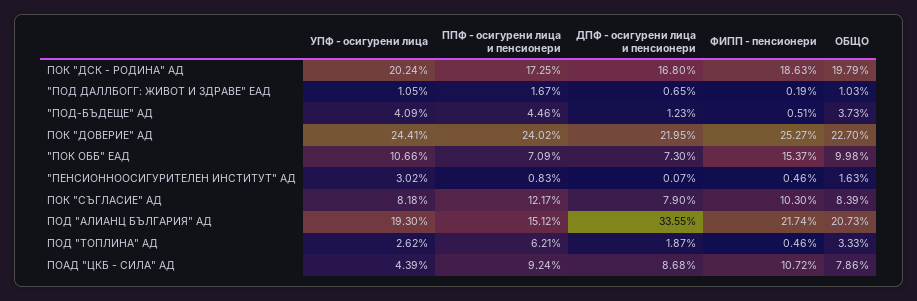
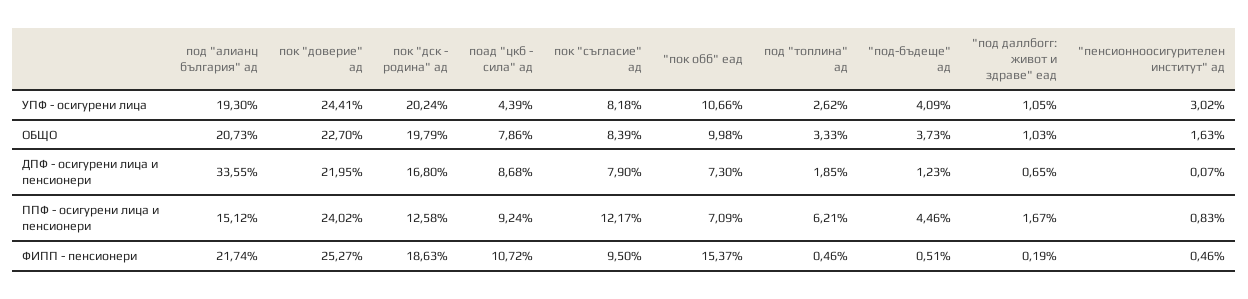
  {
    "УПФ - осигурени лица": {
      "ПОК \"ДСК - РОДИНА\" АД": 20.24,
      "\"ПОД ДАЛЛБОГГ: ЖИВОТ И ЗДРАВЕ\" ЕАД": 1.05,
      "\"ПОД-БЪДЕЩЕ\" АД": 4.09,
      "ПОК \"ДОВЕРИЕ\" АД": 24.41,
      "\"ПОК ОББ\" ЕАД": 10.66,
      "\"ПЕНСИОННООСИГУРИТЕЛЕН ИНСТИТУТ\" АД": 3.02,
      "ПОК \"СЪГЛАСИЕ\" АД": 8.18,
      "ПОД \"АЛИАНЦ БЪЛГАРИЯ\" АД": 19.3,
      "ПОД \"ТОПЛИНА\" АД": 2.62,
      "ПОАД \"ЦКБ - СИЛА\" АД": 4.39
    },
    "ППФ - осигурени лица и пенсионери": {
-     "ПОК \"ДСК - РОДИНА\" АД": 17.25,
+     "ПОК \"ДСК - РОДИНА\" АД": 12.58,
      "\"ПОД ДАЛЛБОГГ: ЖИВОТ И ЗДРАВЕ\" ЕАД": 1.67,
      "\"ПОД-БЪДЕЩЕ\" АД": 4.46,
      "ПОК \"ДОВЕРИЕ\" АД": 24.02,
      "\"ПОК ОББ\" ЕАД": 7.09,
      "\"ПЕНСИОННООСИГУРИТЕЛЕН ИНСТИТУТ\" АД": 0.83,
      "ПОК \"СЪГЛАСИЕ\" АД": 12.17,
      "ПОД \"АЛИАНЦ БЪЛГАРИЯ\" АД": 15.12,
      "ПОД \"ТОПЛИНА\" АД": 6.21,
      "ПОАД \"ЦКБ - СИЛА\" АД": 9.24
    },
    "ДПФ - осигурени лица и пенсионери": {
      "ПОК \"ДСК - РОДИНА\" АД": 16.8,
      "\"ПОД ДАЛЛБОГГ: ЖИВОТ И ЗДРАВЕ\" ЕАД": 0.65,
      "\"ПОД-БЪДЕЩЕ\" АД": 1.23,
      "ПОК \"ДОВЕРИЕ\" АД": 21.95,
      "\"ПОК ОББ\" ЕАД": 7.3,
      "\"ПЕНСИОННООСИГУРИТЕЛЕН ИНСТИТУТ\" АД": 0.07,
      "ПОК \"СЪГЛАСИЕ\" АД": 7.9,
      "ПОД \"АЛИАНЦ БЪЛГАРИЯ\" АД": 33.55,
-     "ПОД \"ТОПЛИНА\" АД": 1.87,
+     "ПОД \"ТОПЛИНА\" АД": 1.85,
      "ПОАД \"ЦКБ - СИЛА\" АД": 8.68
    },
    "ФИПП - пенсионери": {
      "ПОК \"ДСК - РОДИНА\" АД": 18.63,
      "\"ПОД ДАЛЛБОГГ: ЖИВОТ И ЗДРАВЕ\" ЕАД": 0.19,
      "\"ПОД-БЪДЕЩЕ\" АД": 0.51,
      "ПОК \"ДОВЕРИЕ\" АД": 25.27,
      "\"ПОК ОББ\" ЕАД": 15.37,
      "\"ПЕНСИОННООСИГУРИТЕЛЕН ИНСТИТУТ\" АД": 0.46,
-     "ПОК \"СЪГЛАСИЕ\" АД": 10.3,
+     "ПОК \"СЪГЛАСИЕ\" АД": 9.5,
      "ПОД \"АЛИАНЦ БЪЛГАРИЯ\" АД": 21.74,
      "ПОД \"ТОПЛИНА\" АД": 0.46,
      "ПОАД \"ЦКБ - СИЛА\" АД": 10.72
    },
    "ОБЩО": {
      "ПОК \"ДСК - РОДИНА\" АД": 19.79,
      "\"ПОД ДАЛЛБОГГ: ЖИВОТ И ЗДРАВЕ\" ЕАД": 1.03,
      "\"ПОД-БЪДЕЩЕ\" АД": 3.73,
      "ПОК \"ДОВЕРИЕ\" АД": 22.7,
      "\"ПОК ОББ\" ЕАД": 9.98,
      "\"ПЕНСИОННООСИГУРИТЕЛЕН ИНСТИТУТ\" АД": 1.63,
      "ПОК \"СЪГЛАСИЕ\" АД": 8.39,
      "ПОД \"АЛИАНЦ БЪЛГАРИЯ\" АД": 20.73,
      "ПОД \"ТОПЛИНА\" АД": 3.33,
      "ПОАД \"ЦКБ - СИЛА\" АД": 7.86
    }
  }

